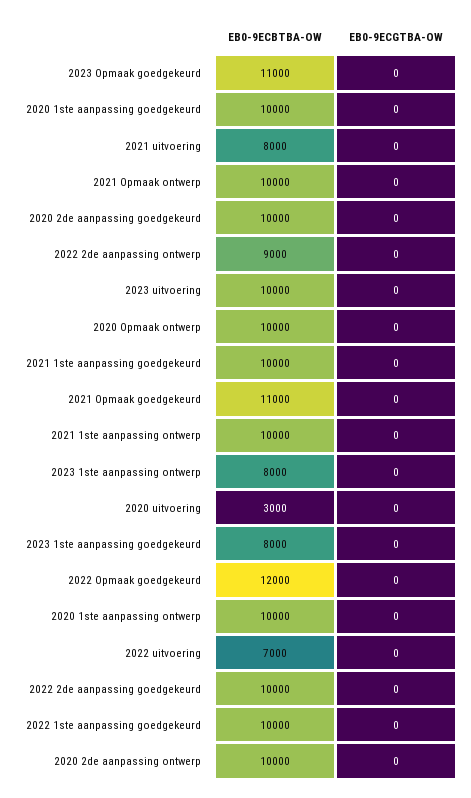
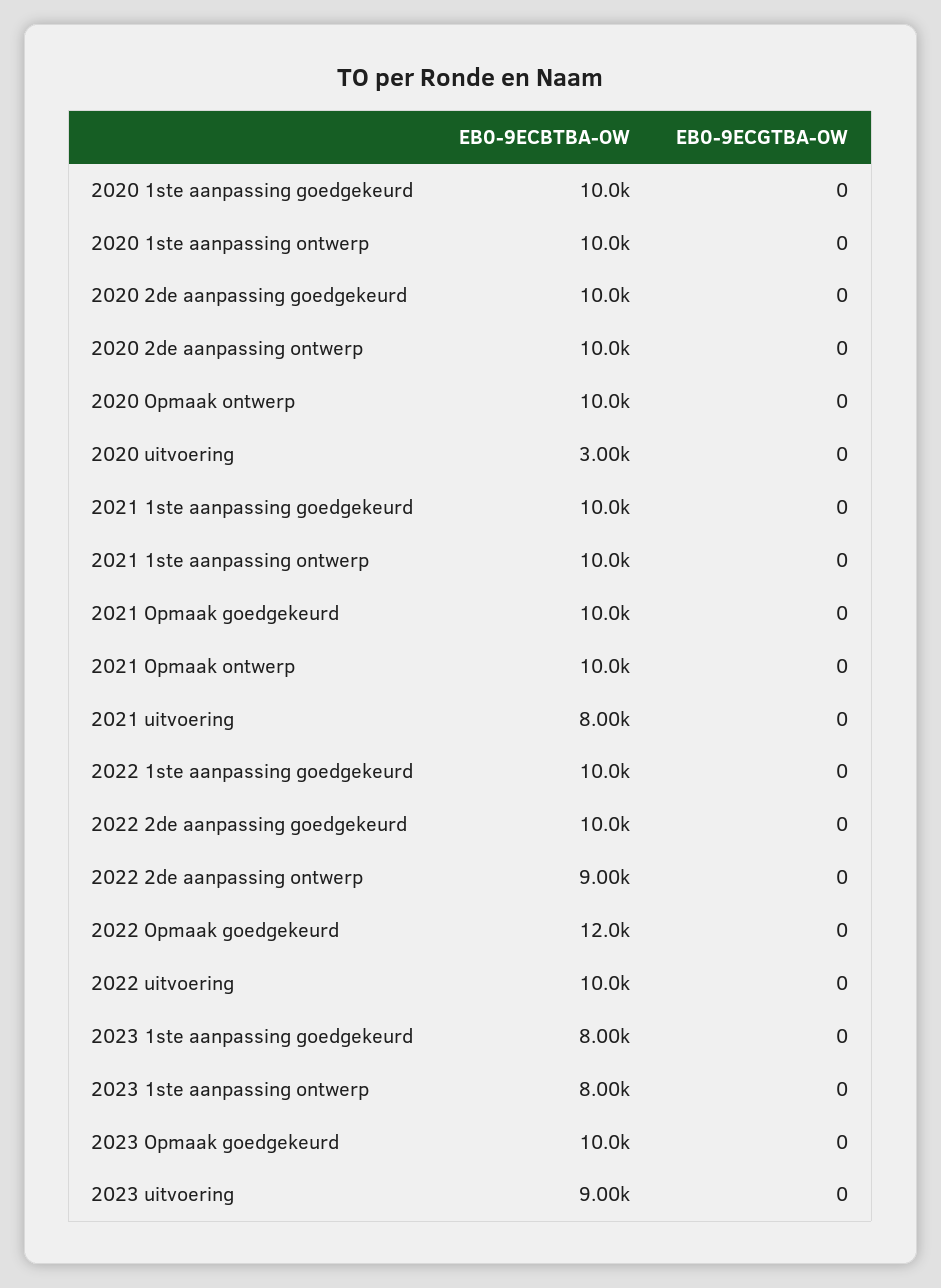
  {
    "EB0-9ECBTBA-OW": {
-     "2023 Opmaak goedgekeurd": 11000,
+     "2023 Opmaak goedgekeurd": 10000,
      "2020 1ste aanpassing goedgekeurd": 10000,
      "2021 uitvoering": 8000,
      "2021 Opmaak ontwerp": 10000,
      "2020 2de aanpassing goedgekeurd": 10000,
      "2022 2de aanpassing ontwerp": 9000,
-     "2023 uitvoering": 10000,
+     "2023 uitvoering": 9000,
      "2020 Opmaak ontwerp": 10000,
      "2021 1ste aanpassing goedgekeurd": 10000,
-     "2021 Opmaak goedgekeurd": 11000,
+     "2021 Opmaak goedgekeurd": 10000,
      "2021 1ste aanpassing ontwerp": 10000,
      "2023 1ste aanpassing ontwerp": 8000,
      "2020 uitvoering": 3000,
      "2023 1ste aanpassing goedgekeurd": 8000,
      "2022 Opmaak goedgekeurd": 12000,
      "2020 1ste aanpassing ontwerp": 10000,
-     "2022 uitvoering": 7000,
+     "2022 uitvoering": 10000,
      "2022 2de aanpassing goedgekeurd": 10000,
      "2022 1ste aanpassing goedgekeurd": 10000,
      "2020 2de aanpassing ontwerp": 10000
    },
    "EB0-9ECGTBA-OW": {
      "2023 Opmaak goedgekeurd": 0,
      "2020 1ste aanpassing goedgekeurd": 0,
      "2021 uitvoering": 0,
      "2021 Opmaak ontwerp": 0,
      "2020 2de aanpassing goedgekeurd": 0,
      "2022 2de aanpassing ontwerp": 0,
      "2023 uitvoering": 0,
      "2020 Opmaak ontwerp": 0,
      "2021 1ste aanpassing goedgekeurd": 0,
      "2021 Opmaak goedgekeurd": 0,
      "2021 1ste aanpassing ontwerp": 0,
      "2023 1ste aanpassing ontwerp": 0,
      "2020 uitvoering": 0,
      "2023 1ste aanpassing goedgekeurd": 0,
      "2022 Opmaak goedgekeurd": 0,
      "2020 1ste aanpassing ontwerp": 0,
      "2022 uitvoering": 0,
      "2022 2de aanpassing goedgekeurd": 0,
      "2022 1ste aanpassing goedgekeurd": 0,
      "2020 2de aanpassing ontwerp": 0
    }
  }

